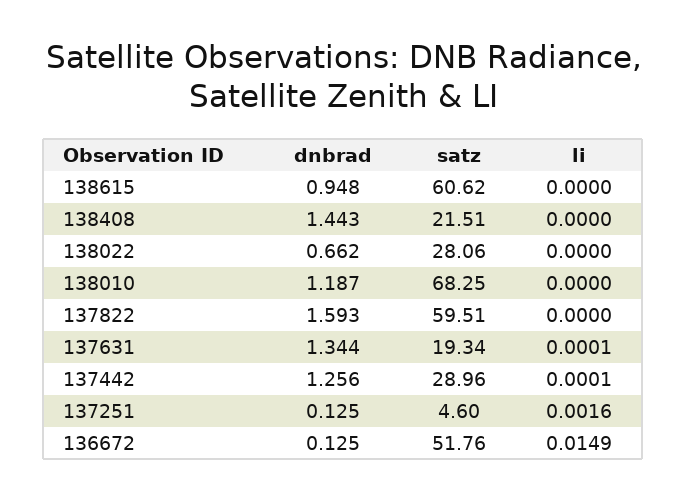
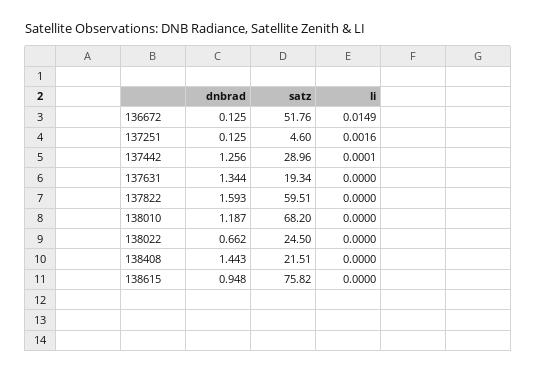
  {
    "dnbrad": {
      "138615": 0.948,
      "138408": 1.443,
      "138022": 0.662,
      "138010": 1.187,
      "137822": 1.593,
      "137631": 1.344,
      "137442": 1.256,
      "137251": 0.125,
      "136672": 0.125
    },
    "satz": {
-     "138615": 60.62,
+     "138615": 75.82,
      "138408": 21.51,
-     "138022": 28.06,
+     "138022": 24.5,
-     "138010": 68.25,
+     "138010": 68.2,
      "137822": 59.51,
      "137631": 19.34,
      "137442": 28.96,
      "137251": 4.6,
      "136672": 51.76
    },
    "li": {
      "138615": 0,
      "138408": 0,
      "138022": 0,
      "138010": 0,
      "137822": 0,
-     "137631": 0.0001,
+     "137631": 0,
      "137442": 0.0001,
      "137251": 0.0016,
      "136672": 0.0149
    }
  }

